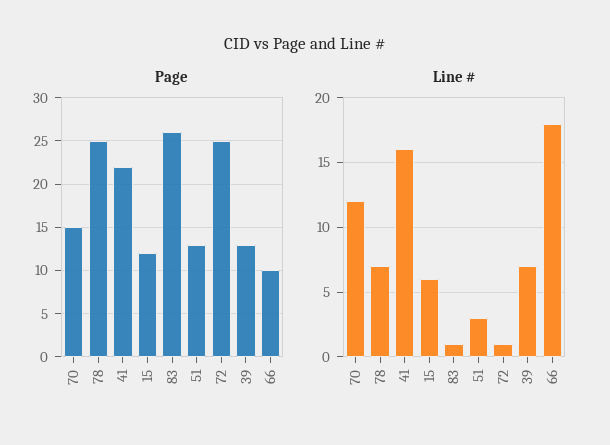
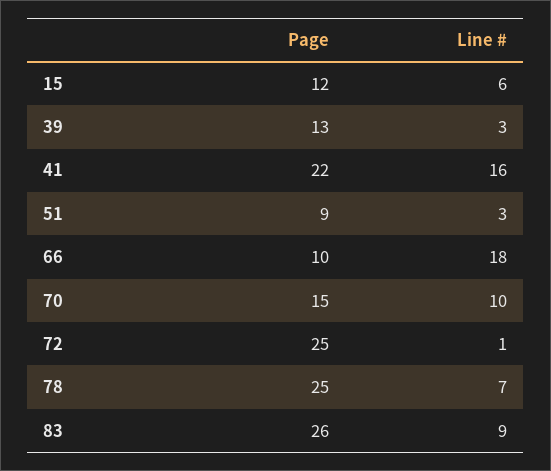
  {
    "Page": {
      "70": 15,
      "78": 25,
      "41": 22,
      "15": 12,
      "83": 26,
-     "51": 13,
+     "51": 9,
      "72": 25,
      "39": 13,
      "66": 10
    },
    "Line #": {
-     "70": 12,
+     "70": 10,
      "78": 7,
      "41": 16,
      "15": 6,
-     "83": 1,
+     "83": 9,
      "51": 3,
      "72": 1,
-     "39": 7,
+     "39": 3,
      "66": 18
    }
  }

